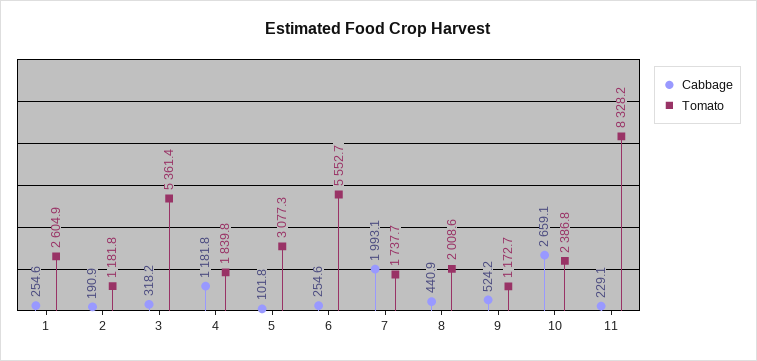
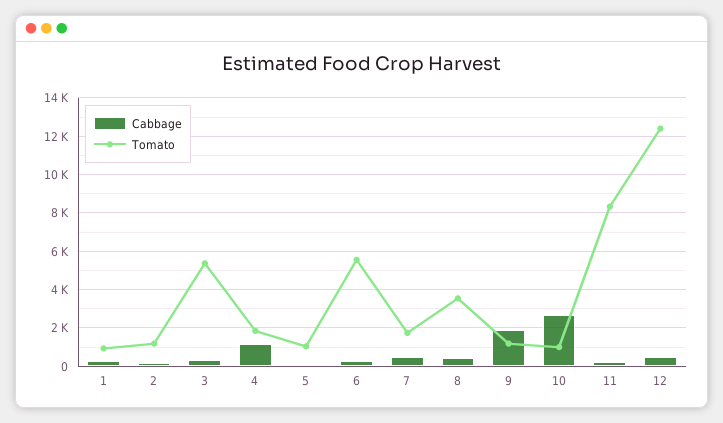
  {
    "Cabbage": {
      "1": 254.6,
      "2": 190.9,
      "3": 318.2,
      "4": 1181.8,
      "5": 101.8,
      "6": 254.6,
-     "7": 1993.1,
+     "7": 500,
      "8": 440.9,
-     "9": 524.2,
+     "9": 2000,
      "10": 2659.1,
-     "11": 229.1
+     "11": 229.1,
+     "12": 500
    },
    "Tomato": {
-     "1": 2604.9,
+     "1": 1000,
      "2": 1181.8,
      "3": 5361.4,
      "4": 1839.8,
-     "5": 3077.3,
+     "5": 1000,
      "6": 5552.7,
      "7": 1737.7,
-     "8": 2008.6,
+     "8": 3500,
      "9": 1172.7,
-     "10": 2386.8,
+     "10": 1000,
-     "11": 8328.2
+     "11": 8328.2,
+     "12": 12500
    }
  }

